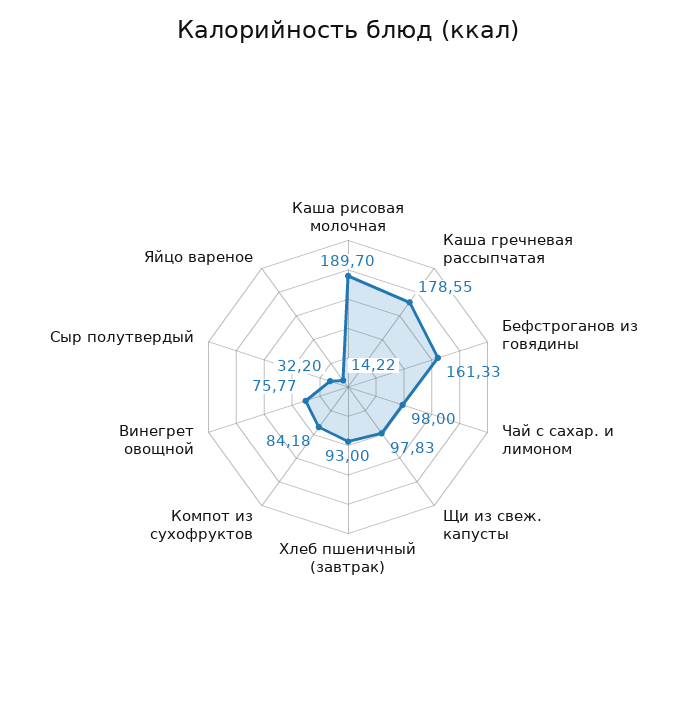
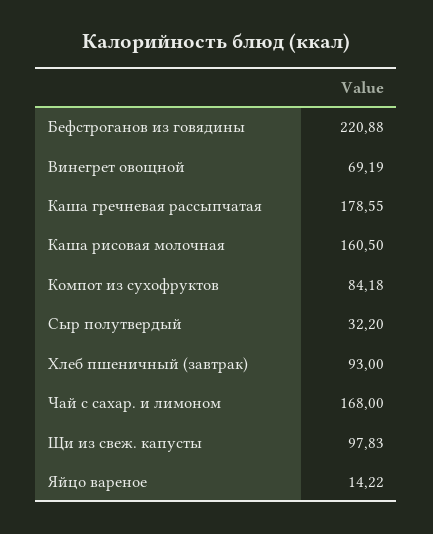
  {
-   "Каша рисовая молочная": 189.7,
+   "Каша рисовая молочная": 160.5,
    "Каша гречневая рассыпчатая": 178.55,
-   "Бефстроганов из говядины": 161.33,
+   "Бефстроганов из говядины": 220.88,
-   "Чай с сахар. и лимоном": 98,
+   "Чай с сахар. и лимоном": 168,
    "Щи из свеж. капусты": 97.83,
    "Хлеб пшеничный (завтрак)": 93,
    "Компот из сухофруктов": 84.18,
-   "Винегрет овощной": 75.77,
+   "Винегрет овощной": 69.19,
    "Сыр полутвердый": 32.2,
    "Яйцо вареное": 14.22
  }

